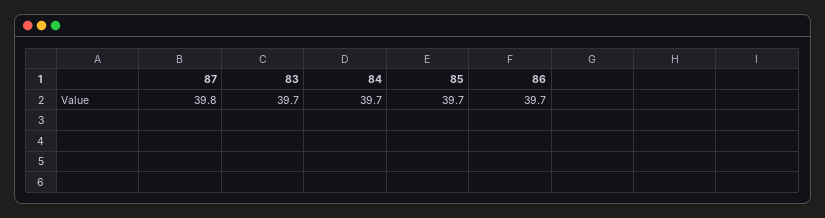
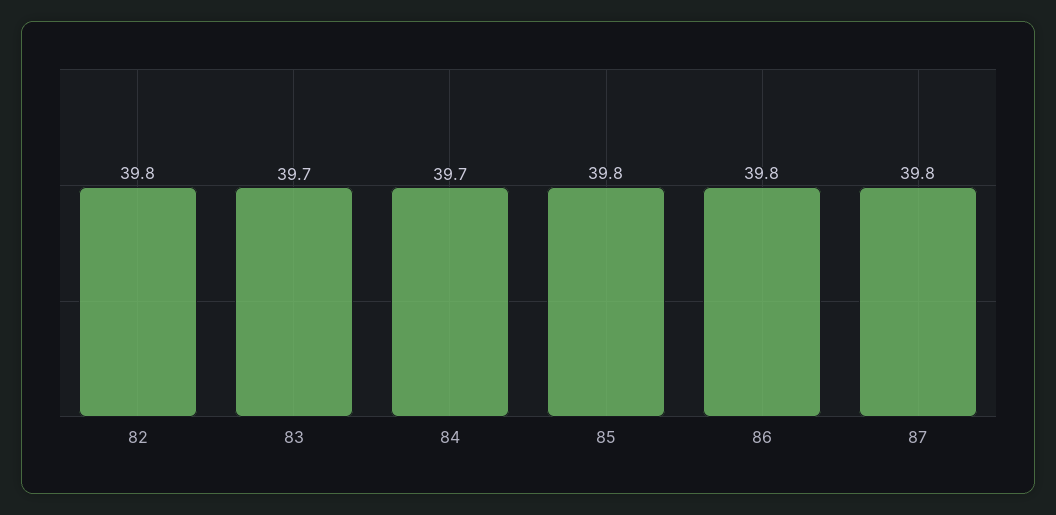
  {
    "87": 39.8,
    "83": 39.7,
    "84": 39.7,
-   "85": 39.7,
+   "85": 39.8,
-   "86": 39.7
+   "86": 39.8,
+   "82": 39.8
  }

